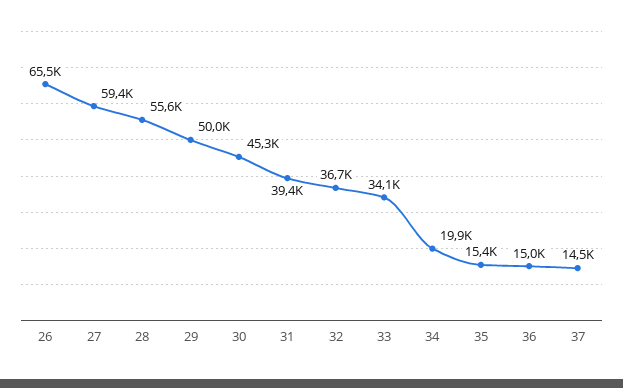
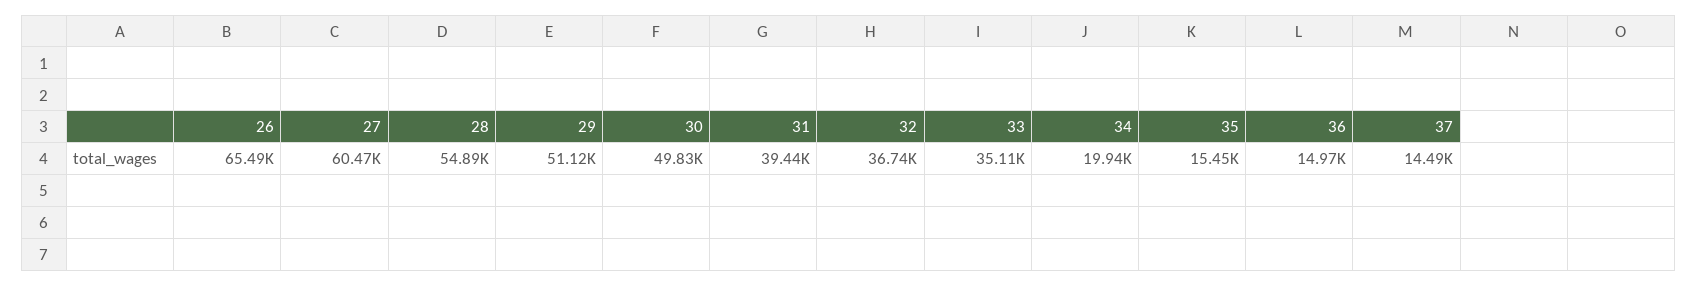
  {
    "26": 65490,
-   "27": 59400,
+   "27": 60470,
-   "28": 55600,
+   "28": 54890,
-   "29": 50000,
+   "29": 51120,
-   "30": 45300,
+   "30": 49830,
    "31": 39440,
    "32": 36740,
-   "33": 34100,
+   "33": 35110,
    "34": 19940,
    "35": 15450,
    "36": 14970,
    "37": 14490
  }

